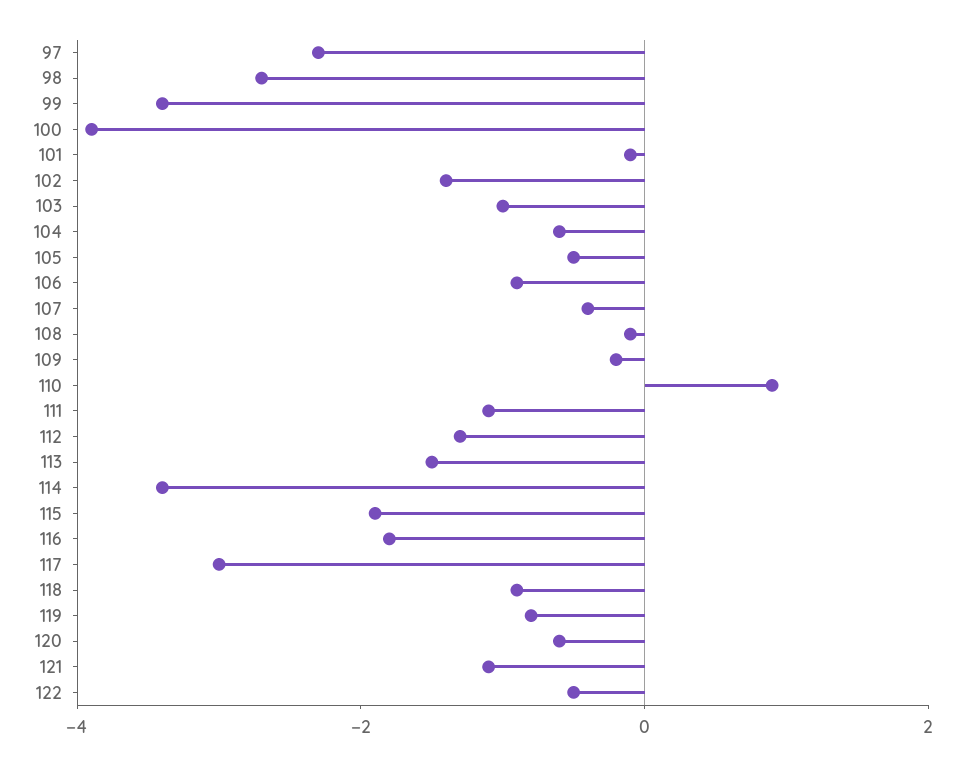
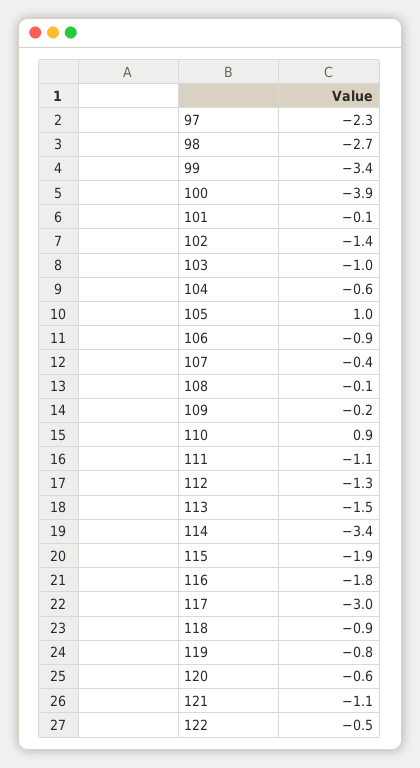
  {
    "97": -2.3,
    "98": -2.7,
    "99": -3.4,
    "100": -3.9,
    "101": -0.1,
    "102": -1.4,
    "103": -1,
    "104": -0.6,
-   "105": -0.5,
+   "105": 1,
    "106": -0.9,
    "107": -0.4,
    "108": -0.1,
    "109": -0.2,
    "110": 0.9,
    "111": -1.1,
    "112": -1.3,
    "113": -1.5,
    "114": -3.4,
    "115": -1.9,
    "116": -1.8,
    "117": -3,
    "118": -0.9,
    "119": -0.8,
    "120": -0.6,
    "121": -1.1,
    "122": -0.5
  }

